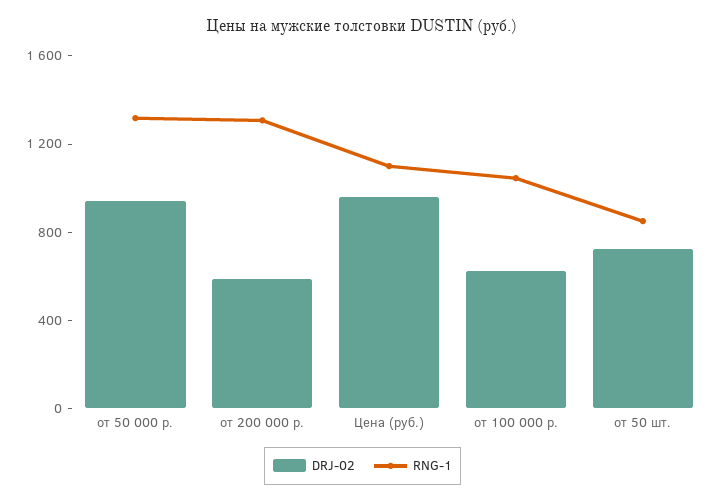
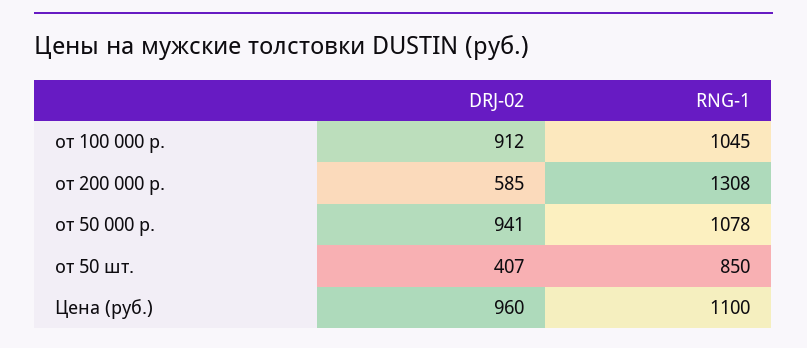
  {
    "DRJ-02": {
      "от 50 000 р.": 941,
      "от 200 000 р.": 585,
      "Цена (руб.)": 960,
-     "от 100 000 р.": 600,
+     "от 100 000 р.": 912,
-     "от 50 шт.": 700
+     "от 50 шт.": 407
    },
    "RNG-1": {
-     "от 50 000 р.": 1300,
+     "от 50 000 р.": 1078,
      "от 200 000 р.": 1308,
      "Цена (руб.)": 1100,
      "от 100 000 р.": 1045,
      "от 50 шт.": 850
    }
  }

